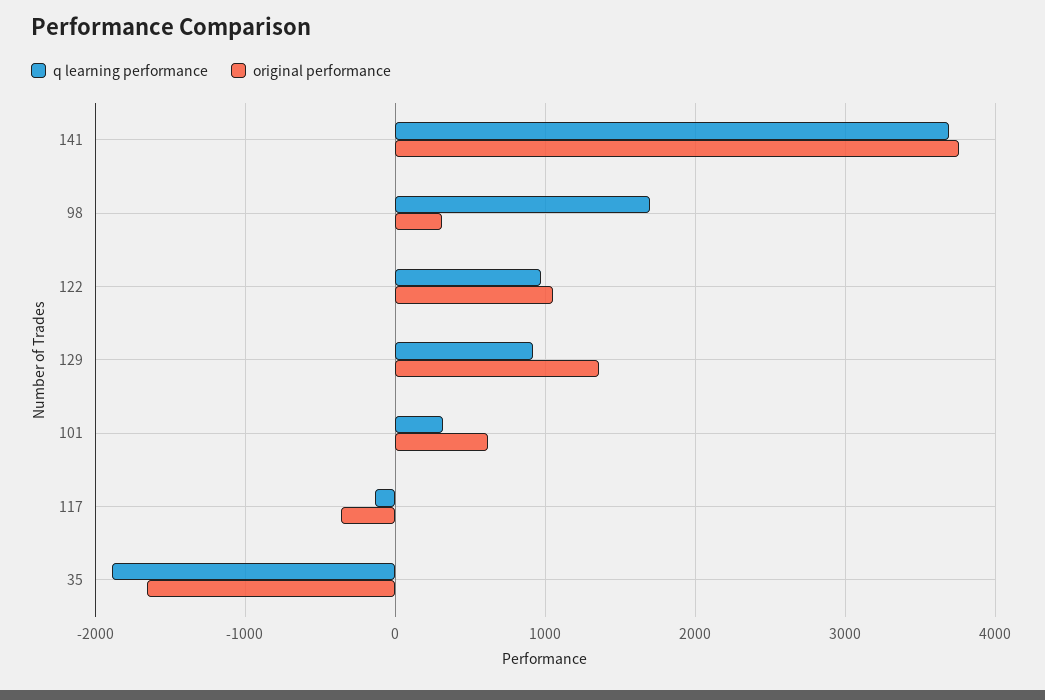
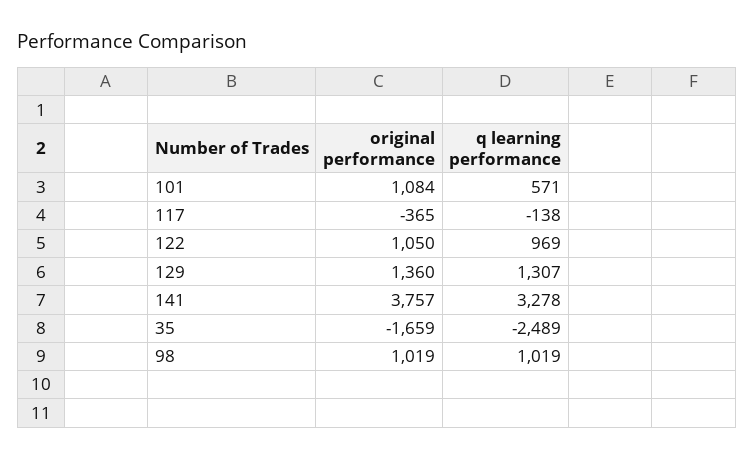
  {
    "q learning performance": {
-     "141": 3700,
+     "141": 3278,
-     "98": 1700,
+     "98": 1019,
      "122": 969,
-     "129": 900,
+     "129": 1307,
-     "101": 300,
+     "101": 571,
      "117": -138,
-     "35": -1900
+     "35": -2489
    },
    "original performance": {
      "141": 3757,
-     "98": 300,
+     "98": 1019,
      "122": 1050,
      "129": 1360,
-     "101": 600,
+     "101": 1084,
      "117": -365,
      "35": -1659
    }
  }

